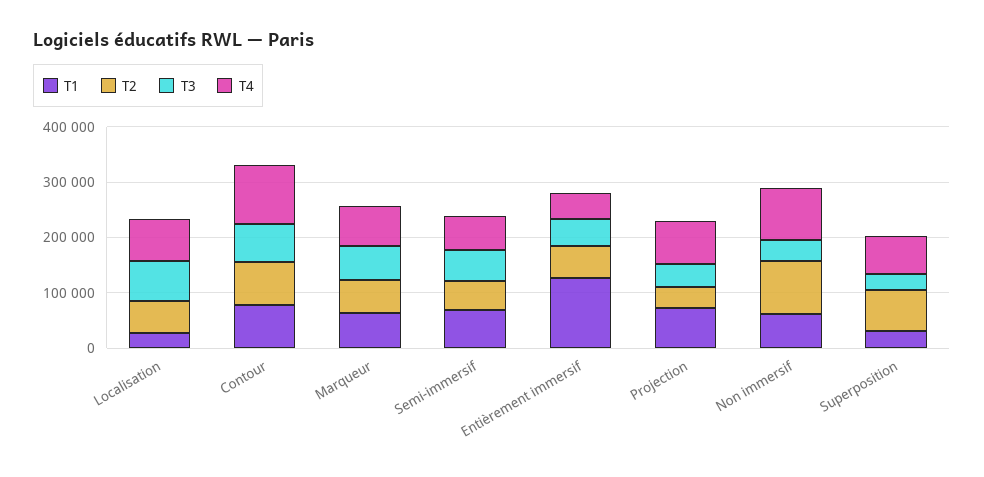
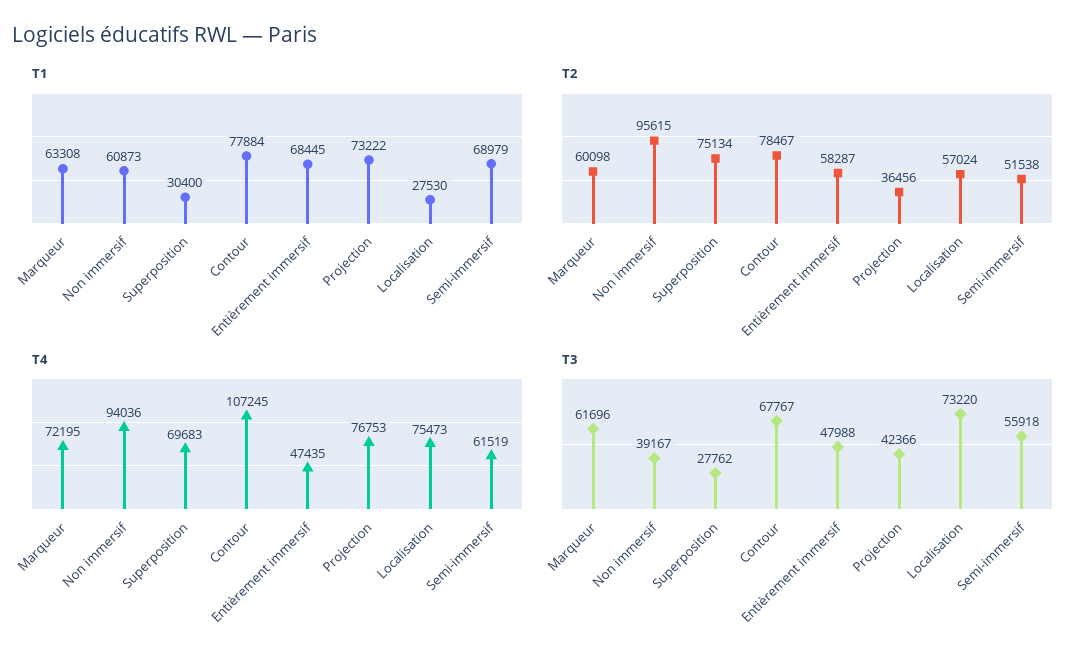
  {
    "T1": {
      "Localisation": 27530,
      "Contour": 77884,
      "Marqueur": 63308,
      "Semi-immersif": 68979,
-     "Entièrement immersif": 120000,
+     "Entièrement immersif": 68445,
      "Projection": 73222,
      "Non immersif": 60873,
      "Superposition": 30400
    },
    "T2": {
      "Localisation": 57024,
      "Contour": 78467,
      "Marqueur": 60098,
      "Semi-immersif": 51538,
      "Entièrement immersif": 58287,
      "Projection": 36456,
      "Non immersif": 95615,
      "Superposition": 75134
    },
    "T3": {
      "Localisation": 73220,
      "Contour": 67767,
      "Marqueur": 61696,
      "Semi-immersif": 55918,
      "Entièrement immersif": 47988,
      "Projection": 42366,
      "Non immersif": 39167,
      "Superposition": 27762
    },
    "T4": {
      "Localisation": 75473,
      "Contour": 107245,
      "Marqueur": 72195,
      "Semi-immersif": 61519,
      "Entièrement immersif": 47435,
      "Projection": 76753,
      "Non immersif": 94036,
      "Superposition": 69683
    }
  }

